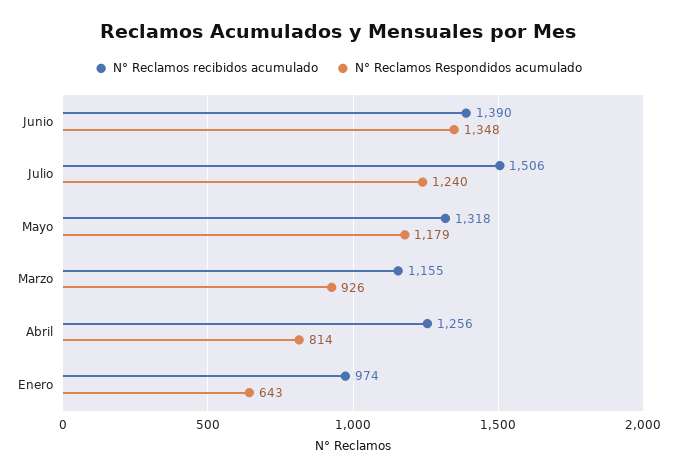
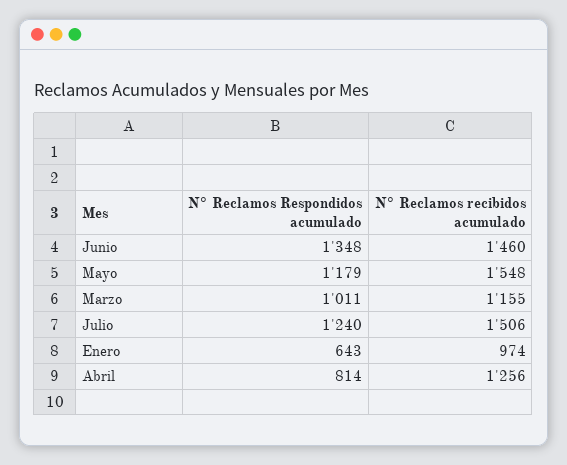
  {
    "N° Reclamos recibidos acumulado": {
-     "Junio": 1390,
+     "Junio": 1460,
      "Julio": 1506,
-     "Mayo": 1318,
+     "Mayo": 1548,
      "Marzo": 1155,
      "Abril": 1256,
      "Enero": 974
    },
    "N° Reclamos Respondidos acumulado": {
      "Junio": 1348,
      "Julio": 1240,
      "Mayo": 1179,
-     "Marzo": 926,
+     "Marzo": 1011,
      "Abril": 814,
      "Enero": 643
    }
  }

